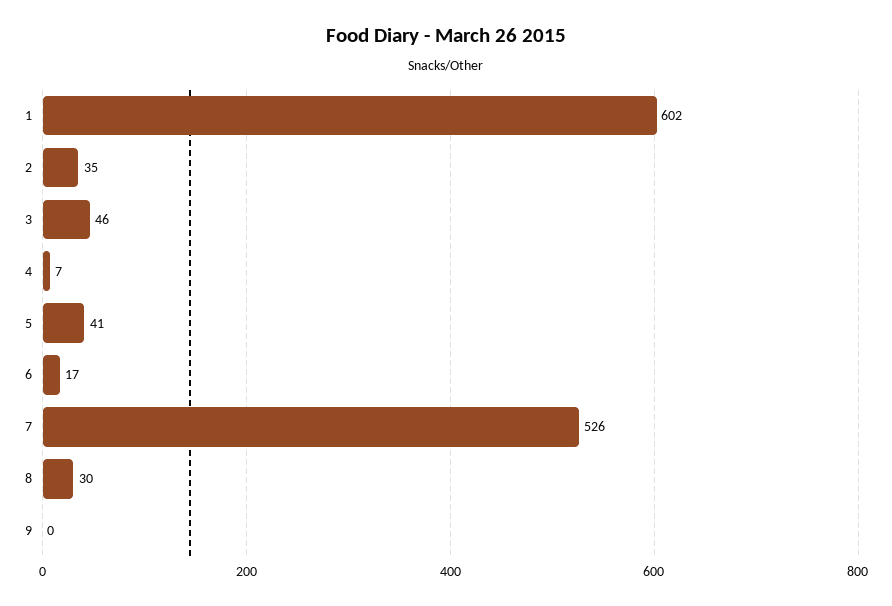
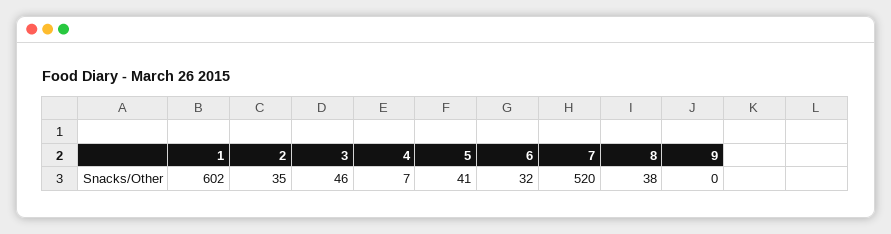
  {
    "1": 602,
    "2": 35,
    "3": 46,
    "4": 7,
    "5": 41,
-   "6": 17,
+   "6": 32,
-   "7": 526,
+   "7": 520,
-   "8": 30,
+   "8": 38,
    "9": 0
  }

